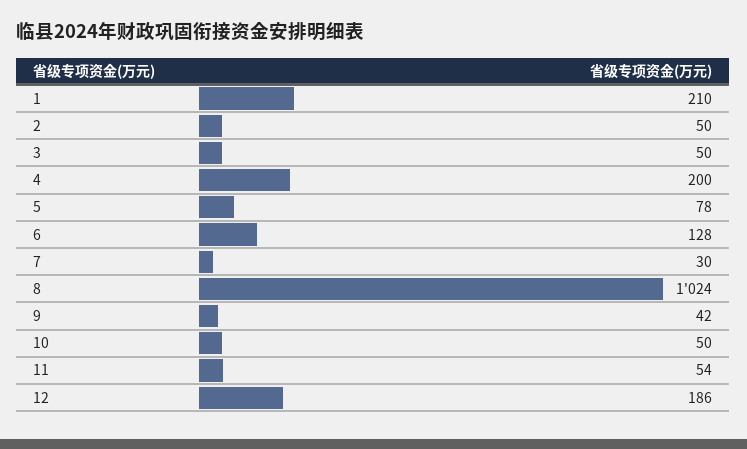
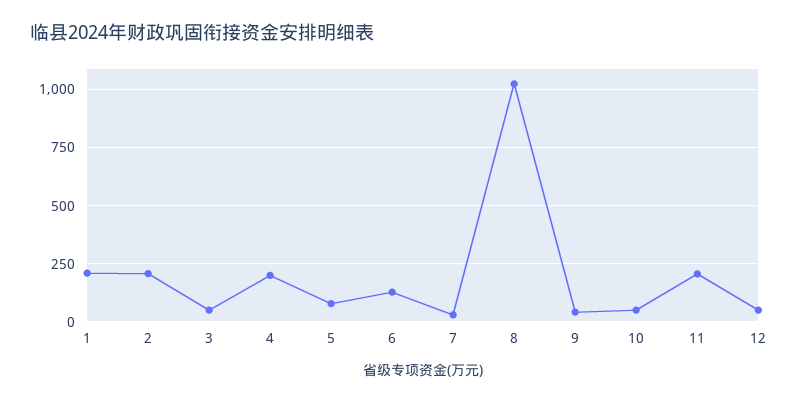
  {
    "1": 210,
-   "2": 50,
+   "2": 200,
    "3": 50,
    "4": 200,
    "5": 78,
    "6": 128,
    "7": 30,
    "8": 1024,
    "9": 42,
    "10": 50,
-   "11": 54,
+   "11": 200,
-   "12": 186
+   "12": 50
  }

